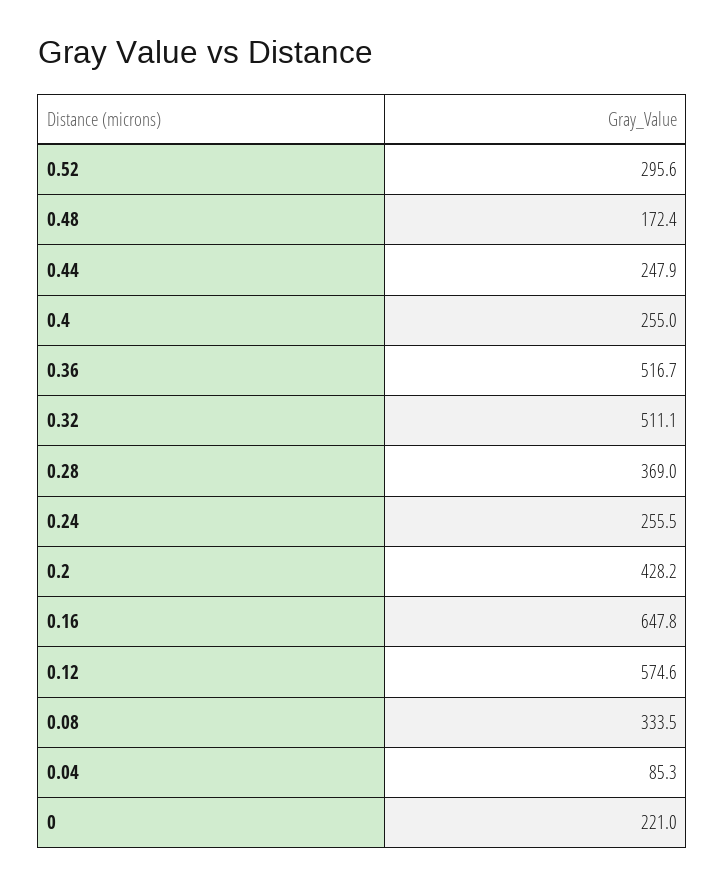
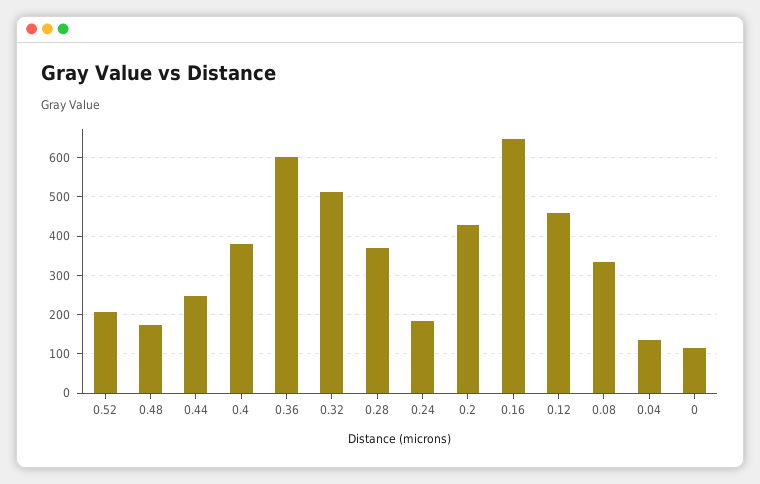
  {
-   "0.52": 295.6,
+   "0.52": 200,
    "0.48": 172.4,
    "0.44": 247.9,
-   "0.4": 255,
+   "0.4": 380,
-   "0.36": 516.7,
+   "0.36": 600,
    "0.32": 511.1,
    "0.28": 369,
-   "0.24": 255.5,
+   "0.24": 180,
    "0.2": 428.2,
    "0.16": 647.8,
-   "0.12": 574.6,
+   "0.12": 460,
    "0.08": 333.5,
-   "0.04": 85.3,
+   "0.04": 140,
-   "0": 221
+   "0": 120
  }

